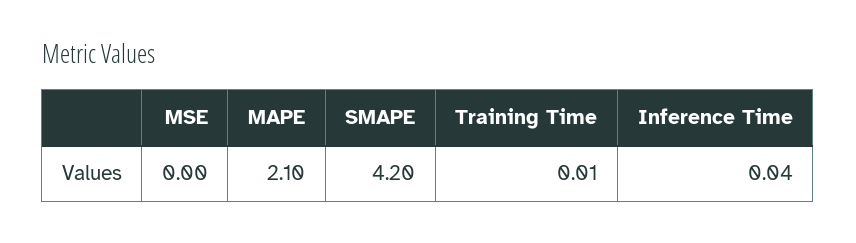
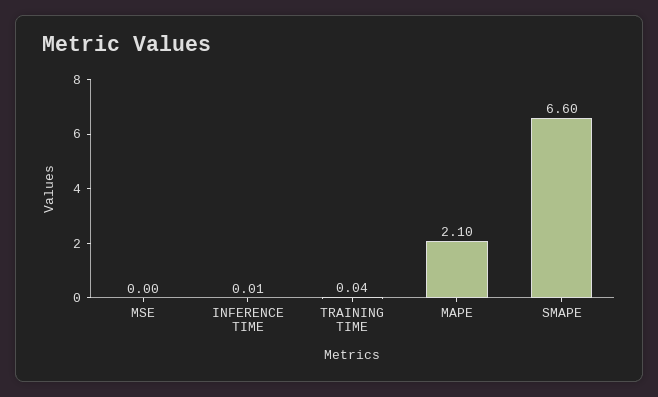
  {
    "MSE": 0,
    "MAPE": 2.1,
-   "SMAPE": 4.2,
+   "SMAPE": 6.6,
-   "Training Time": 0.01,
+   "Training Time": 0.04,
-   "Inference Time": 0.04
+   "Inference Time": 0.01
  }

